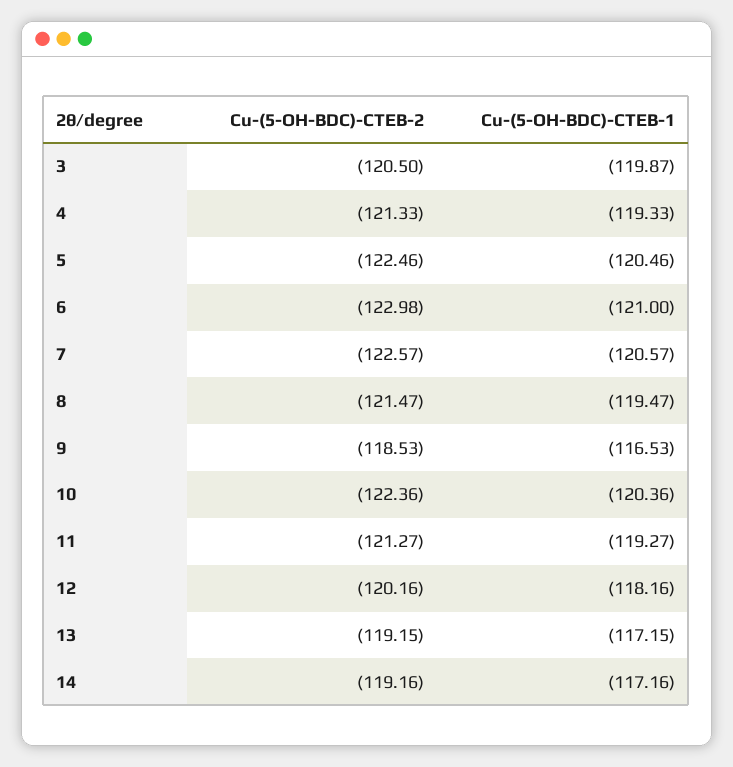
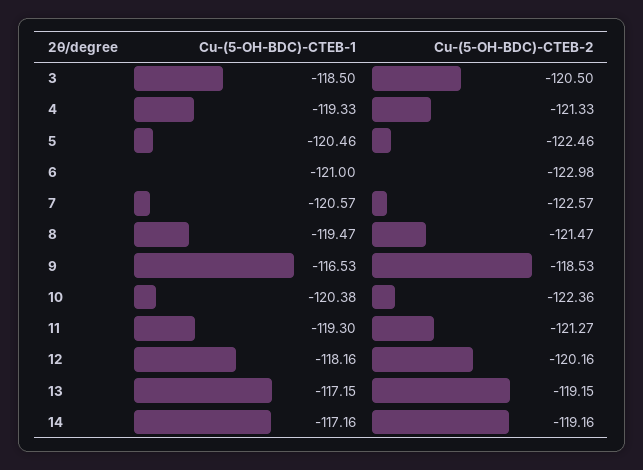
  {
    "Cu-(5-OH-BDC)-CTEB-2": {
      "3": -120.5,
      "4": -121.33,
      "5": -122.46,
      "6": -122.98,
      "7": -122.57,
      "8": -121.47,
      "9": -118.53,
      "10": -122.36,
      "11": -121.27,
      "12": -120.16,
      "13": -119.15,
      "14": -119.16
    },
    "Cu-(5-OH-BDC)-CTEB-1": {
-     "3": -119.87,
+     "3": -118.5,
      "4": -119.33,
      "5": -120.46,
      "6": -121,
      "7": -120.57,
      "8": -119.47,
      "9": -116.53,
-     "10": -120.36,
+     "10": -120.38,
-     "11": -119.27,
+     "11": -119.3,
      "12": -118.16,
      "13": -117.15,
      "14": -117.16
    }
  }

